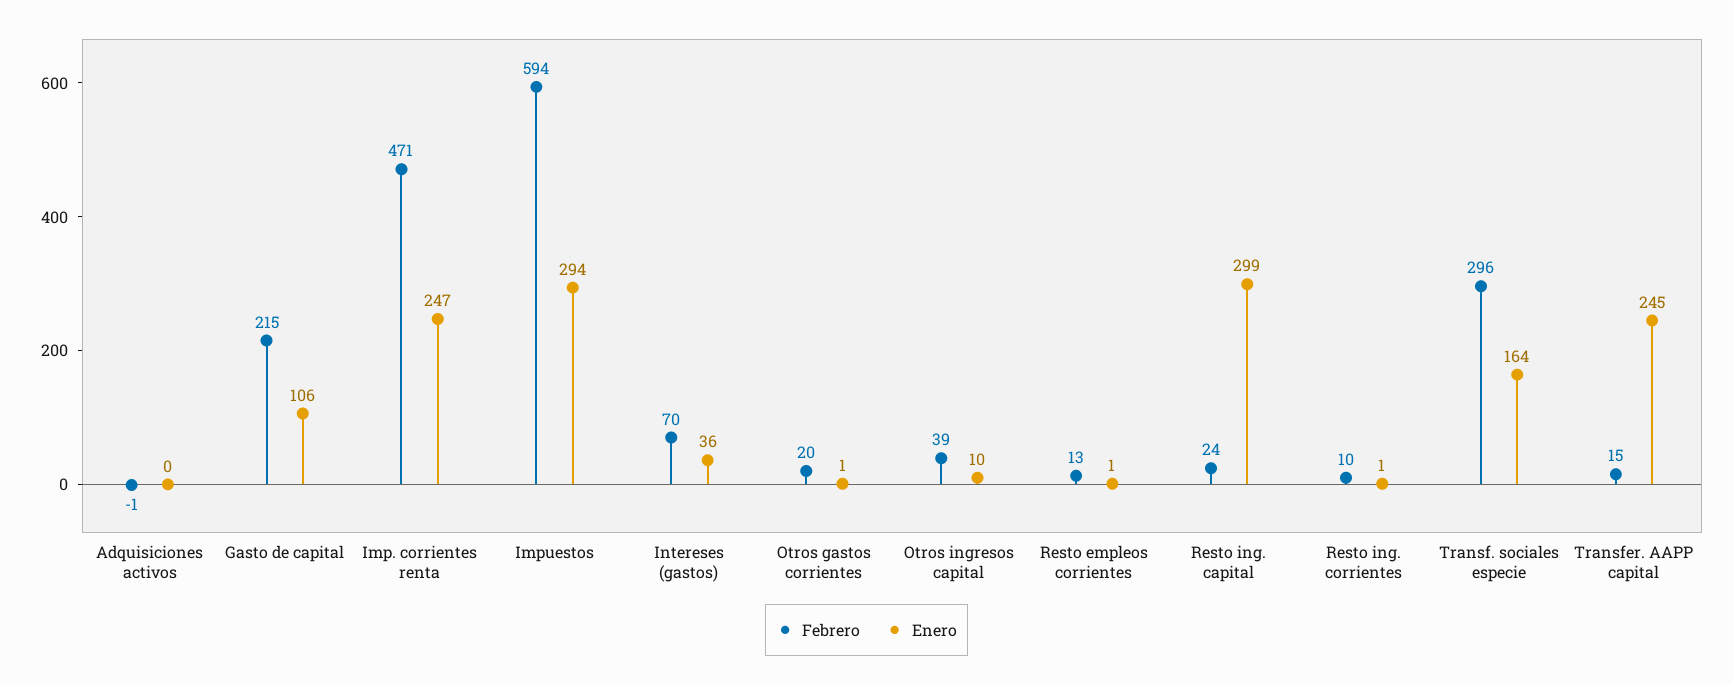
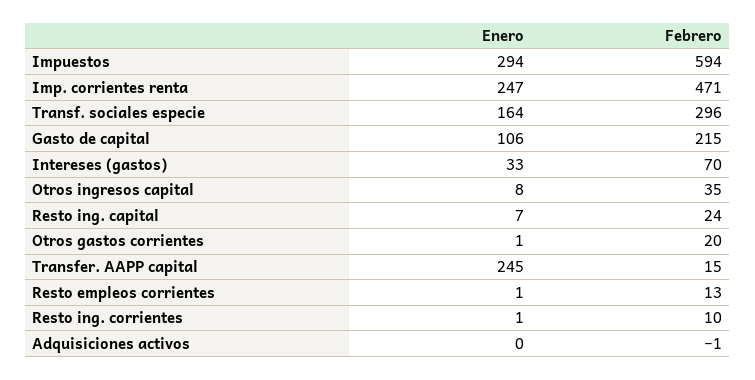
  {
    "Febrero": {
      "Adquisiciones activos": -1,
      "Gasto de capital": 215,
      "Imp. corrientes renta": 471,
      "Impuestos": 594,
      "Intereses (gastos)": 70,
      "Otros gastos corrientes": 20,
-     "Otros ingresos capital": 39,
+     "Otros ingresos capital": 35,
      "Resto empleos corrientes": 13,
      "Resto ing. capital": 24,
      "Resto ing. corrientes": 10,
      "Transf. sociales especie": 296,
      "Transfer. AAPP capital": 15
    },
    "Enero": {
      "Adquisiciones activos": 0,
      "Gasto de capital": 106,
      "Imp. corrientes renta": 247,
      "Impuestos": 294,
-     "Intereses (gastos)": 36,
+     "Intereses (gastos)": 33,
      "Otros gastos corrientes": 1,
-     "Otros ingresos capital": 10,
+     "Otros ingresos capital": 8,
      "Resto empleos corrientes": 1,
-     "Resto ing. capital": 299,
+     "Resto ing. capital": 7,
      "Resto ing. corrientes": 1,
      "Transf. sociales especie": 164,
      "Transfer. AAPP capital": 245
    }
  }

